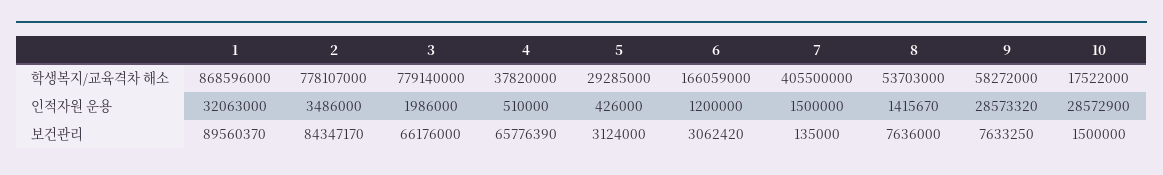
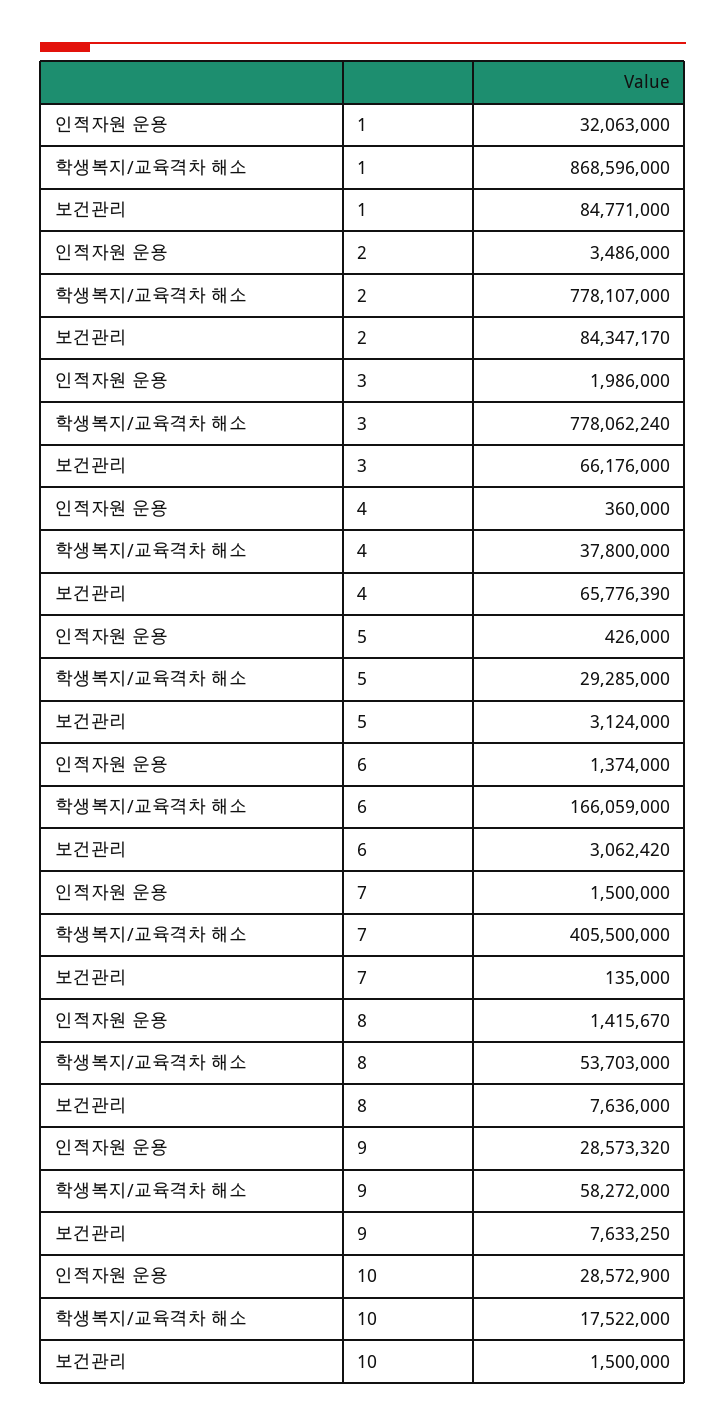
  {
    "1": {
      "학생복지/교육격차 해소": 868596000,
      "인적자원 운용": 32063000,
-     "보건관리": 89560370
+     "보건관리": 84771000
    },
    "2": {
      "학생복지/교육격차 해소": 778107000,
      "인적자원 운용": 3486000,
      "보건관리": 84347170
    },
    "3": {
-     "학생복지/교육격차 해소": 779140000,
+     "학생복지/교육격차 해소": 778062240,
      "인적자원 운용": 1986000,
      "보건관리": 66176000
    },
    "4": {
-     "학생복지/교육격차 해소": 37820000,
+     "학생복지/교육격차 해소": 37800000,
-     "인적자원 운용": 510000,
+     "인적자원 운용": 360000,
      "보건관리": 65776390
    },
    "5": {
      "학생복지/교육격차 해소": 29285000,
      "인적자원 운용": 426000,
      "보건관리": 3124000
    },
    "6": {
      "학생복지/교육격차 해소": 166059000,
-     "인적자원 운용": 1200000,
+     "인적자원 운용": 1374000,
      "보건관리": 3062420
    },
    "7": {
      "학생복지/교육격차 해소": 405500000,
      "인적자원 운용": 1500000,
      "보건관리": 135000
    },
    "8": {
      "학생복지/교육격차 해소": 53703000,
      "인적자원 운용": 1415670,
      "보건관리": 7636000
    },
    "9": {
      "학생복지/교육격차 해소": 58272000,
      "인적자원 운용": 28573320,
      "보건관리": 7633250
    },
    "10": {
      "학생복지/교육격차 해소": 17522000,
      "인적자원 운용": 28572900,
      "보건관리": 1500000
    }
  }

